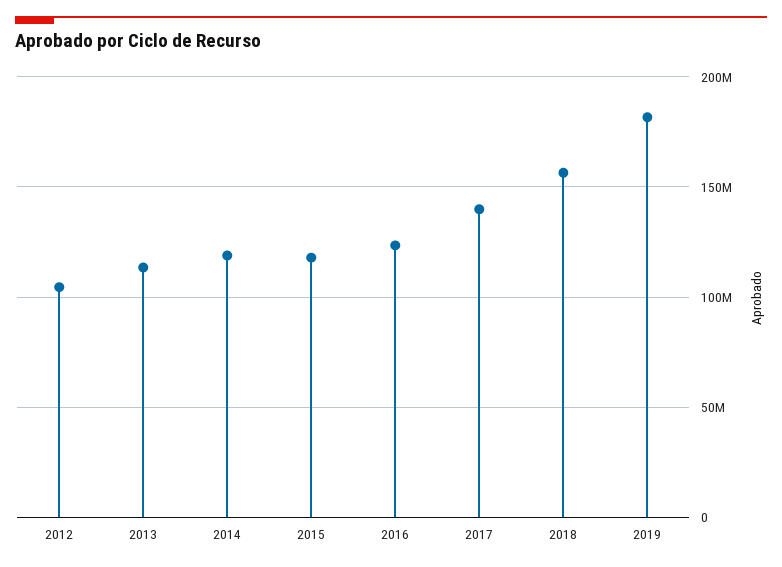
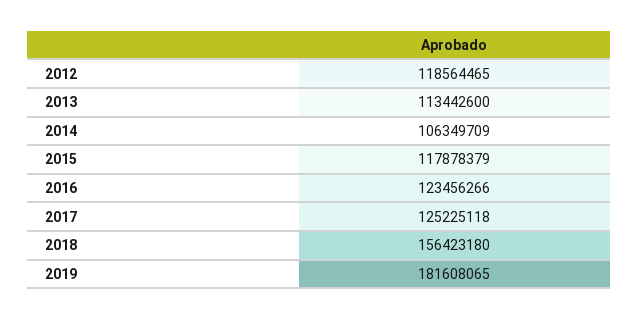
  {
-   "2012": 105000000,
+   "2012": 118564465,
    "2013": 113442600,
-   "2014": 120000000,
+   "2014": 106349709,
    "2015": 117878379,
    "2016": 123456266,
-   "2017": 140000000,
+   "2017": 125225118,
    "2018": 156423180,
    "2019": 181608065
  }

